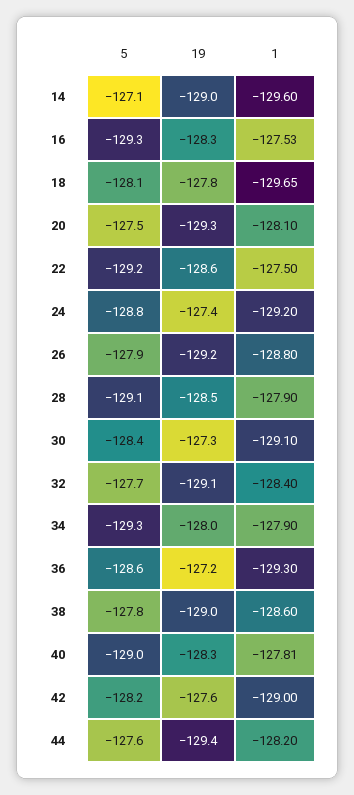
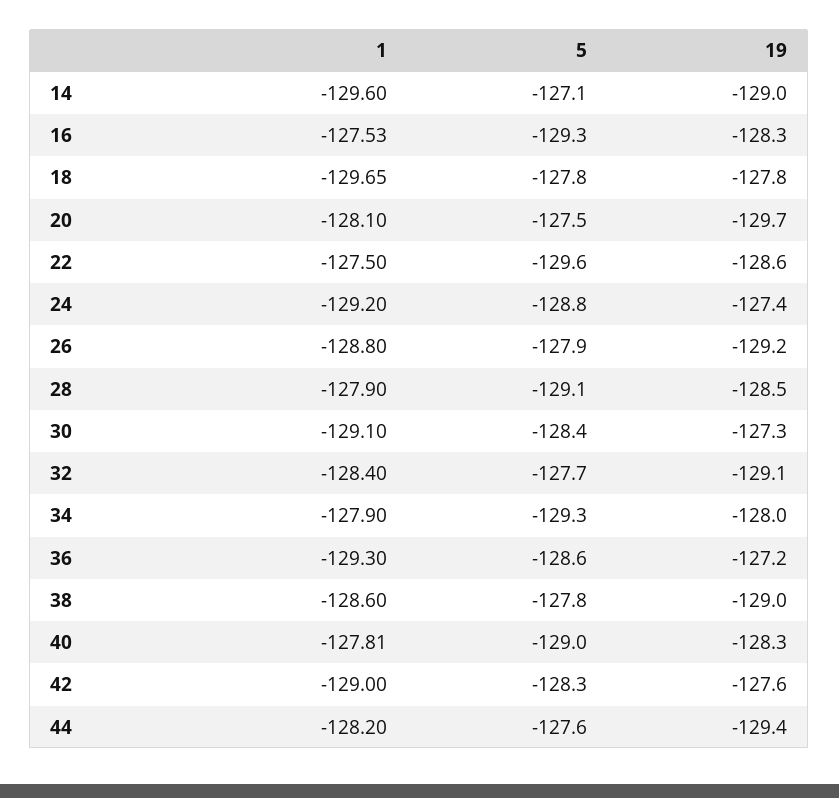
  {
    "5": {
      "14": -127.1,
      "16": -129.3,
-     "18": -128.1,
+     "18": -127.8,
      "20": -127.5,
-     "22": -129.2,
+     "22": -129.6,
      "24": -128.8,
      "26": -127.9,
      "28": -129.1,
      "30": -128.4,
      "32": -127.7,
      "34": -129.3,
      "36": -128.6,
      "38": -127.8,
      "40": -129,
-     "42": -128.2,
+     "42": -128.3,
      "44": -127.6
    },
    "19": {
      "14": -129,
      "16": -128.3,
      "18": -127.8,
-     "20": -129.3,
+     "20": -129.7,
      "22": -128.6,
      "24": -127.4,
      "26": -129.2,
      "28": -128.5,
      "30": -127.3,
      "32": -129.1,
      "34": -128,
      "36": -127.2,
      "38": -129,
      "40": -128.3,
      "42": -127.6,
      "44": -129.4
    },
    "1": {
      "14": -129.6,
      "16": -127.53,
      "18": -129.65,
      "20": -128.1,
      "22": -127.5,
      "24": -129.2,
      "26": -128.8,
      "28": -127.9,
      "30": -129.1,
      "32": -128.4,
      "34": -127.9,
      "36": -129.3,
      "38": -128.6,
      "40": -127.81,
      "42": -129,
      "44": -128.2
    }
  }

